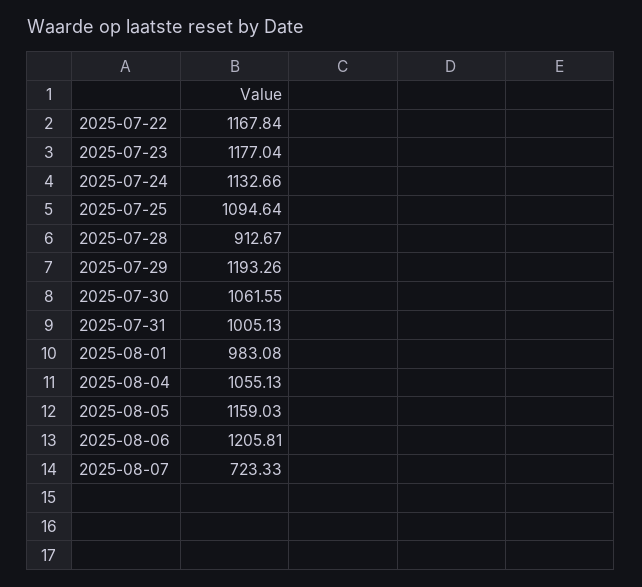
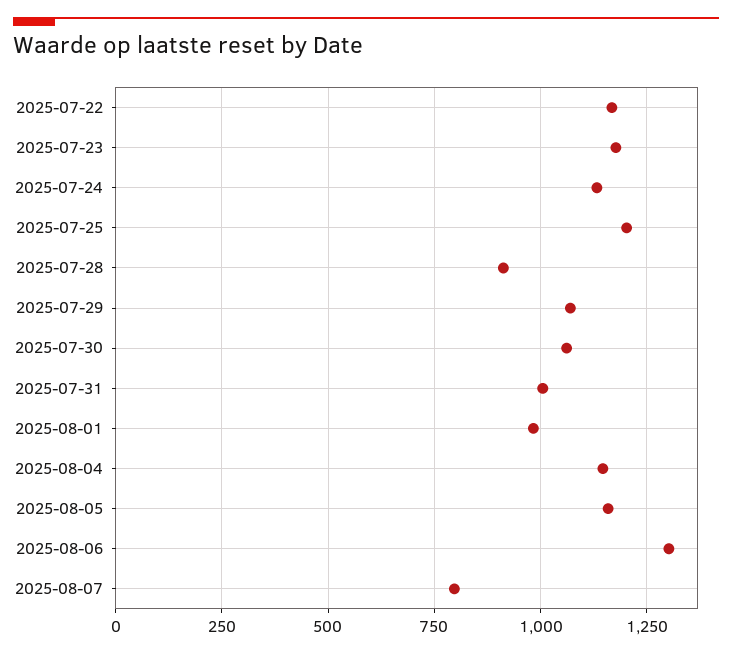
  {
    "2025-07-22": 1167.84,
    "2025-07-23": 1177.04,
    "2025-07-24": 1132.66,
-   "2025-07-25": 1094.64,
+   "2025-07-25": 1200,
    "2025-07-28": 912.67,
-   "2025-07-29": 1193.26,
+   "2025-07-29": 1075,
    "2025-07-30": 1061.55,
    "2025-07-31": 1005.13,
    "2025-08-01": 983.08,
-   "2025-08-04": 1055.13,
+   "2025-08-04": 1150,
    "2025-08-05": 1159.03,
-   "2025-08-06": 1205.81,
+   "2025-08-06": 1300,
-   "2025-08-07": 723.33
+   "2025-08-07": 800
  }

